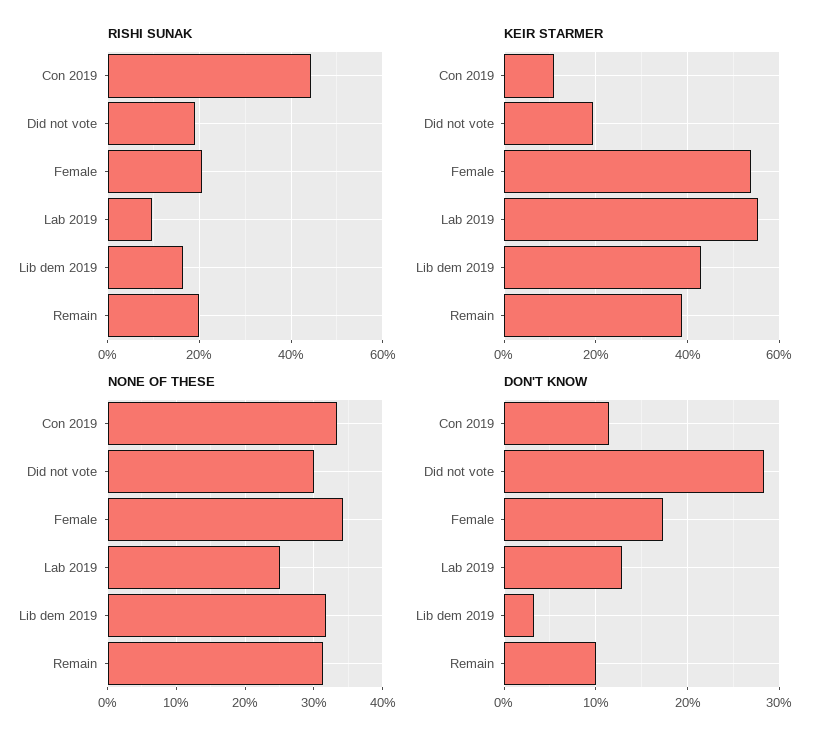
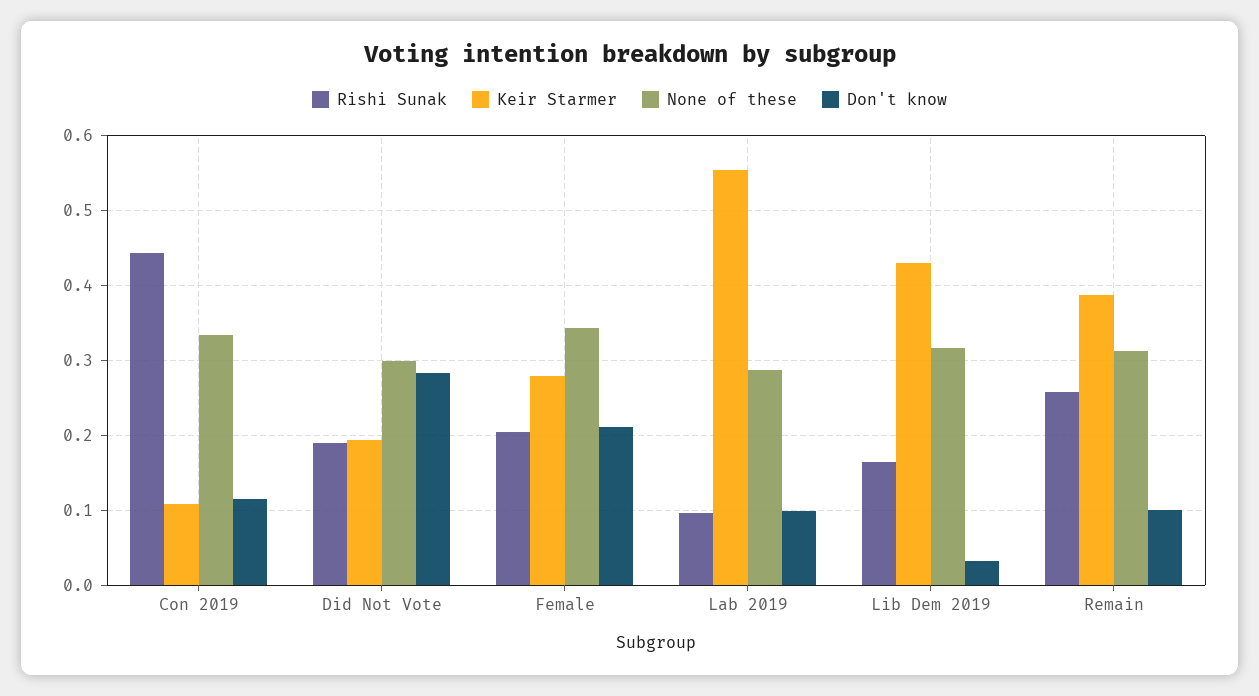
  {
    "RISHI SUNAK": {
      "Con 2019": 0.44,
      "Did not vote": 0.19,
      "Female": 0.2,
      "Lab 2019": 0.1,
      "Lib dem 2019": 0.16,
-     "Remain": 0.2
+     "Remain": 0.26
    },
    "KEIR STARMER": {
      "Con 2019": 0.11,
      "Did not vote": 0.19,
-     "Female": 0.54,
+     "Female": 0.28,
      "Lab 2019": 0.55,
      "Lib dem 2019": 0.43,
      "Remain": 0.39
    },
    "NONE OF THESE": {
      "Con 2019": 0.33,
      "Did not vote": 0.3,
      "Female": 0.34,
-     "Lab 2019": 0.25,
+     "Lab 2019": 0.29,
      "Lib dem 2019": 0.32,
      "Remain": 0.31
    },
    "DON'T KNOW": {
      "Con 2019": 0.11,
      "Did not vote": 0.28,
-     "Female": 0.17,
+     "Female": 0.21,
-     "Lab 2019": 0.13,
+     "Lab 2019": 0.1,
      "Lib dem 2019": 0.03,
      "Remain": 0.1
    }
  }

